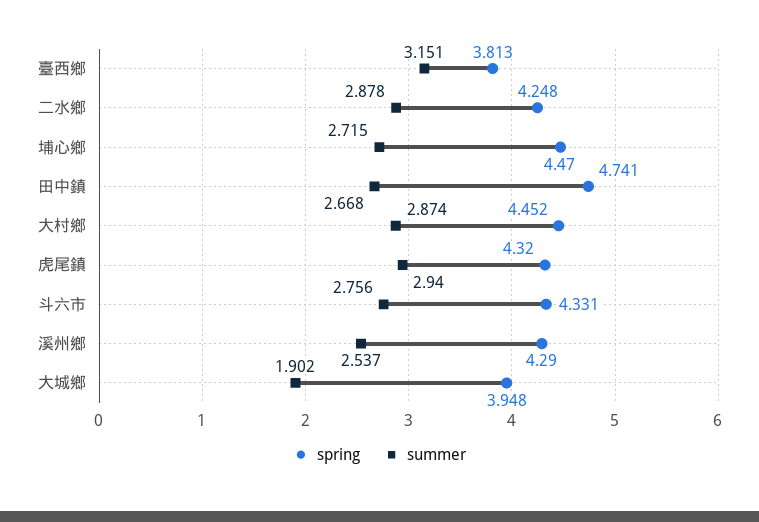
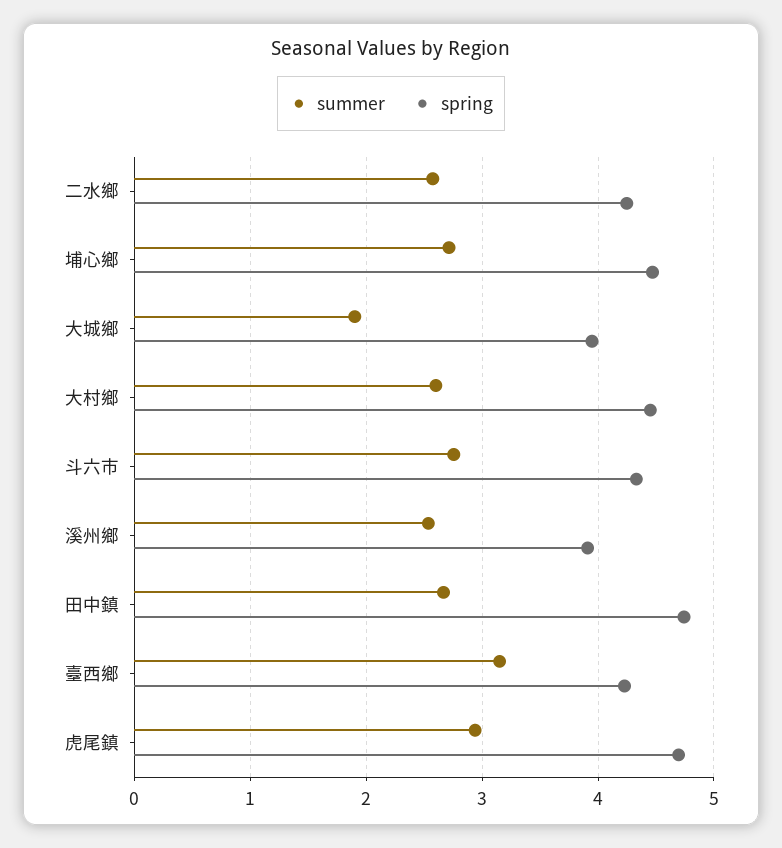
  {
    "spring": {
-     "臺西鄉": 3.813,
+     "臺西鄉": 4.2,
      "二水鄉": 4.248,
      "埔心鄉": 4.47,
      "田中鎮": 4.741,
      "大村鄉": 4.452,
-     "虎尾鎮": 4.32,
+     "虎尾鎮": 4.7,
      "斗六市": 4.331,
-     "溪州鄉": 4.29,
+     "溪州鄉": 3.9,
      "大城鄉": 3.948
    },
    "summer": {
      "臺西鄉": 3.151,
-     "二水鄉": 2.878,
+     "二水鄉": 2.6,
      "埔心鄉": 2.715,
      "田中鎮": 2.668,
-     "大村鄉": 2.874,
+     "大村鄉": 2.6,
      "虎尾鎮": 2.94,
      "斗六市": 2.756,
      "溪州鄉": 2.537,
      "大城鄉": 1.902
    }
  }

